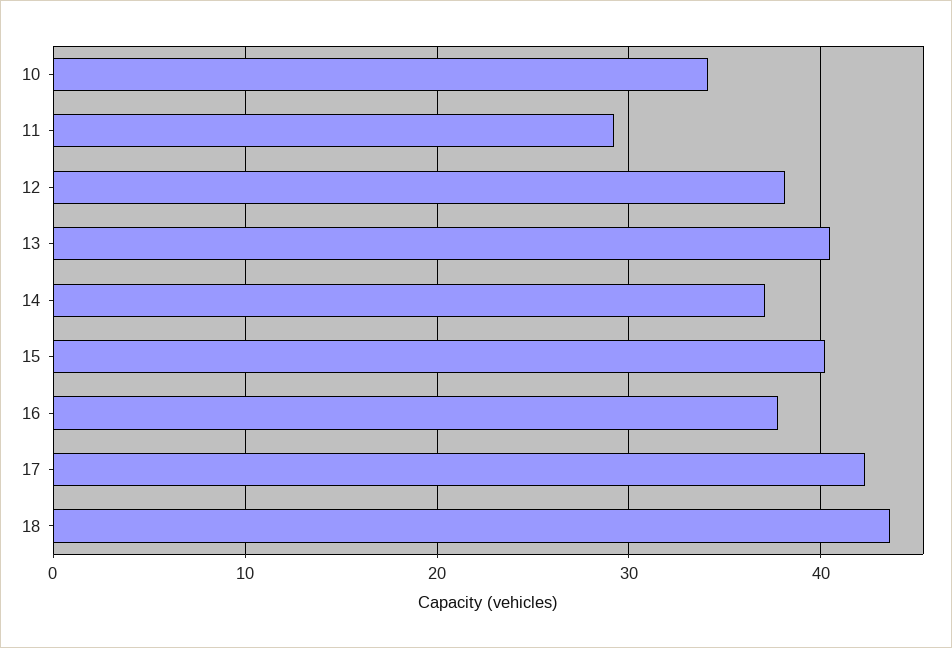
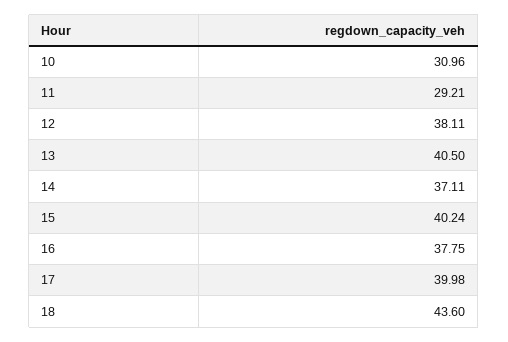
  {
-   "10": 34,
+   "10": 30.96,
    "11": 29.21,
    "12": 38.11,
    "13": 40.5,
    "14": 37.11,
    "15": 40.24,
    "16": 37.75,
-   "17": 42,
+   "17": 39.98,
    "18": 43.6
  }

